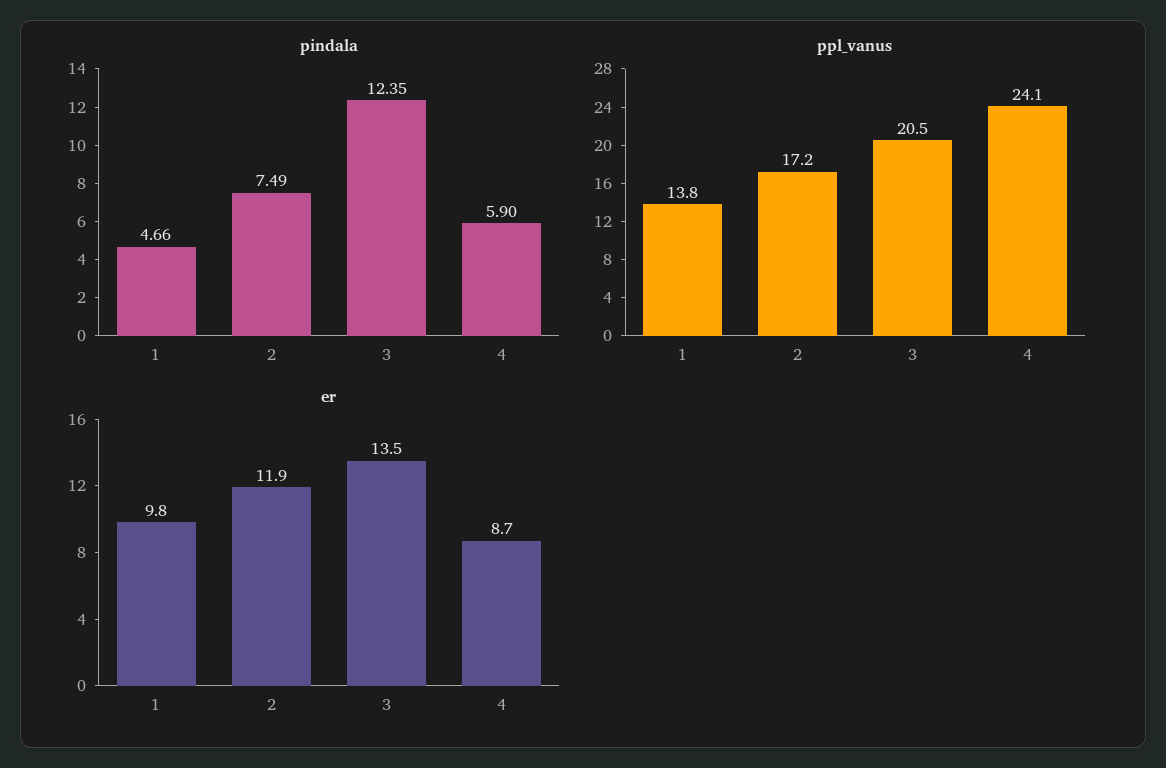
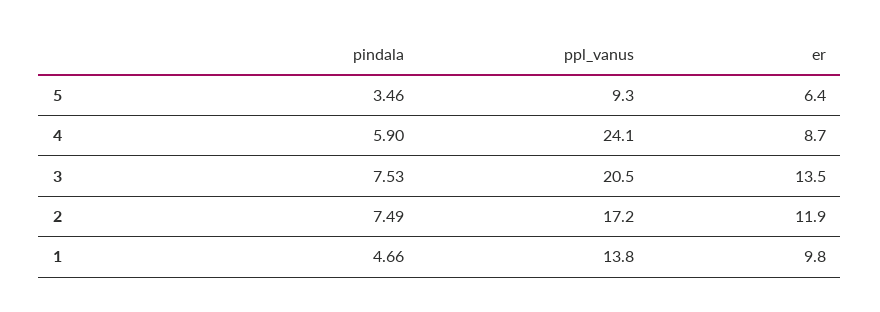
  {
    "pindala": {
      "1": 4.66,
      "2": 7.49,
-     "3": 12.35,
+     "3": 7.53,
-     "4": 5.9
+     "4": 5.9,
+     "5": 3.46
    },
    "ppl_vanus": {
      "1": 13.8,
      "2": 17.2,
      "3": 20.5,
-     "4": 24.1
+     "4": 24.1,
+     "5": 9.3
    },
    "er": {
      "1": 9.8,
      "2": 11.9,
      "3": 13.5,
-     "4": 8.7
+     "4": 8.7,
+     "5": 6.4
    }
  }

